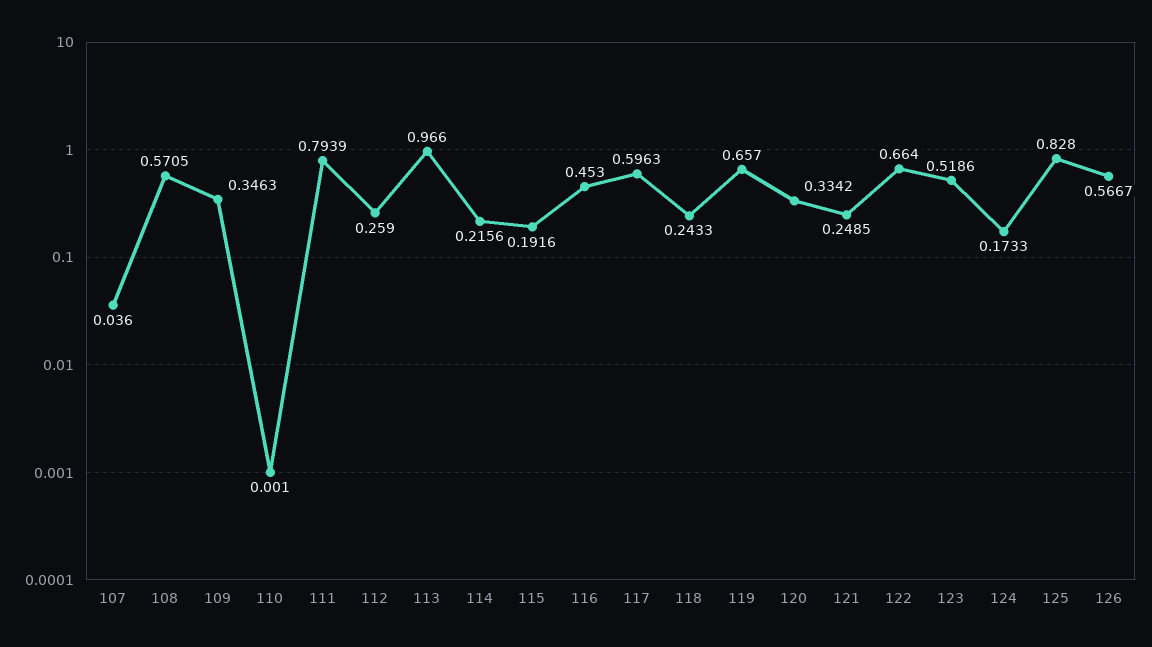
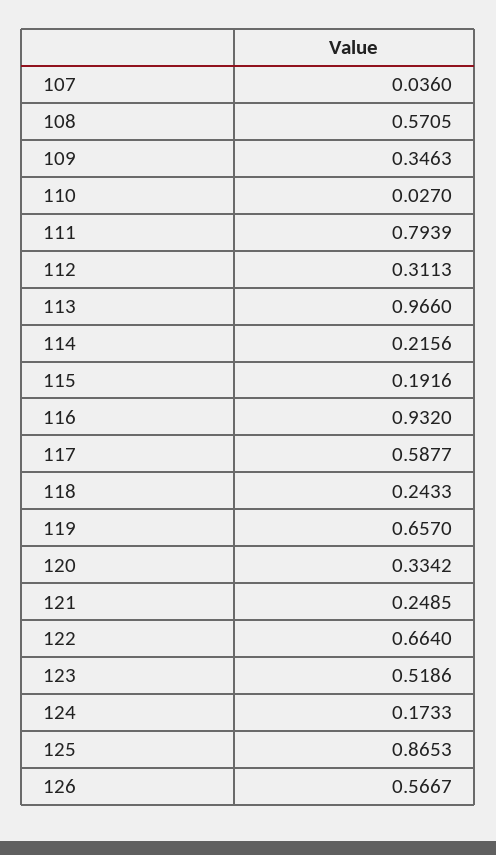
  {
    "107": 0.036,
    "108": 0.5705,
    "109": 0.3463,
-   "110": 0.001,
+   "110": 0.027,
    "111": 0.7939,
-   "112": 0.259,
+   "112": 0.3113,
    "113": 0.966,
    "114": 0.2156,
    "115": 0.1916,
-   "116": 0.453,
+   "116": 0.932,
-   "117": 0.5963,
+   "117": 0.5877,
    "118": 0.2433,
    "119": 0.657,
    "120": 0.3342,
    "121": 0.2485,
    "122": 0.664,
    "123": 0.5186,
    "124": 0.1733,
-   "125": 0.828,
+   "125": 0.8653,
    "126": 0.5667
  }

